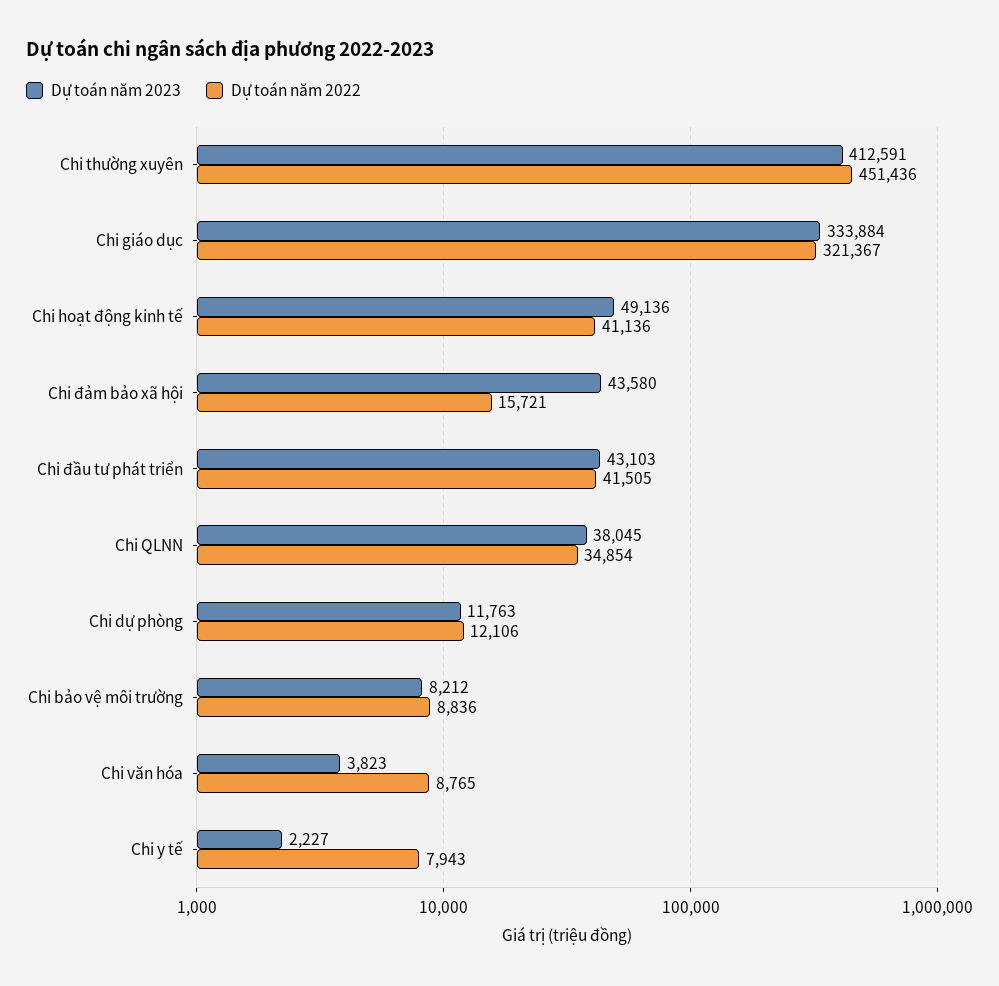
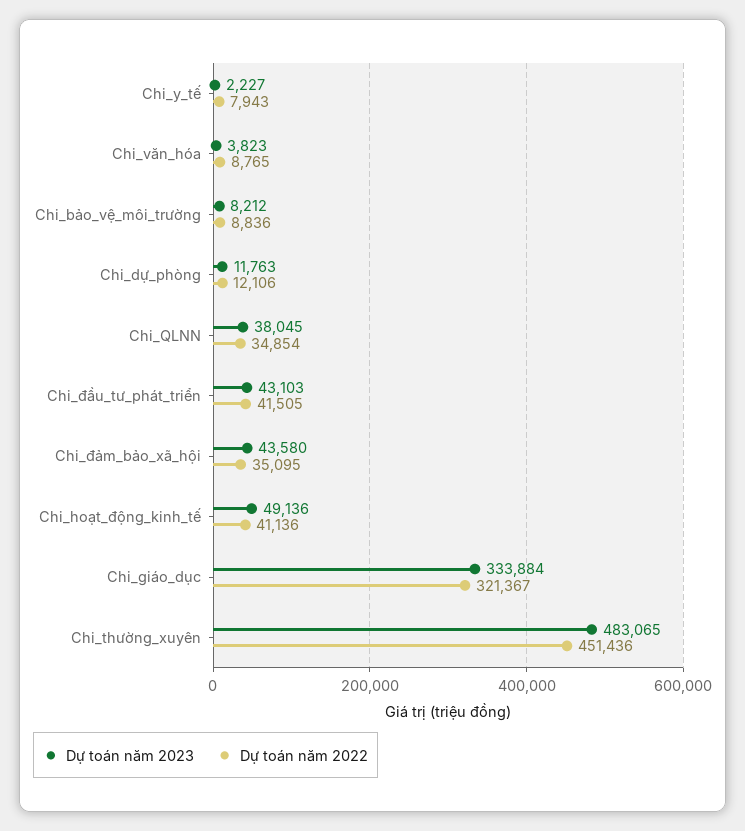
  {
    "Dự toán năm 2023": {
-     "Chi thường xuyên": 412591,
+     "Chi thường xuyên": 483065,
      "Chi giáo dục": 333884,
      "Chi hoạt động kinh tế": 49136,
      "Chi đảm bảo xã hội": 43580,
      "Chi đầu tư phát triển": 43103,
      "Chi QLNN": 38045,
      "Chi dự phòng": 11763,
      "Chi bảo vệ môi trường": 8212,
      "Chi văn hóa": 3823,
      "Chi y tế": 2227
    },
    "Dự toán năm 2022": {
      "Chi thường xuyên": 451436,
      "Chi giáo dục": 321367,
      "Chi hoạt động kinh tế": 41136,
-     "Chi đảm bảo xã hội": 15721,
+     "Chi đảm bảo xã hội": 35095,
      "Chi đầu tư phát triển": 41505,
      "Chi QLNN": 34854,
      "Chi dự phòng": 12106,
      "Chi bảo vệ môi trường": 8836,
      "Chi văn hóa": 8765,
      "Chi y tế": 7943
    }
  }

